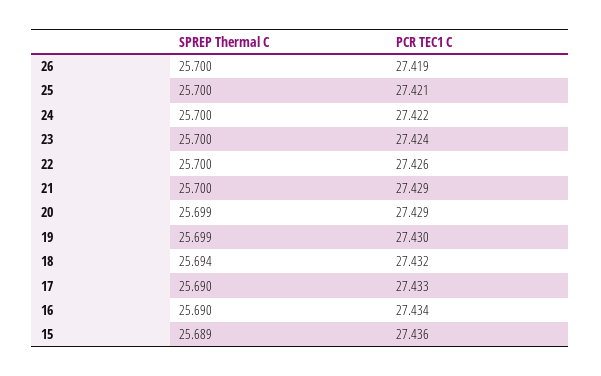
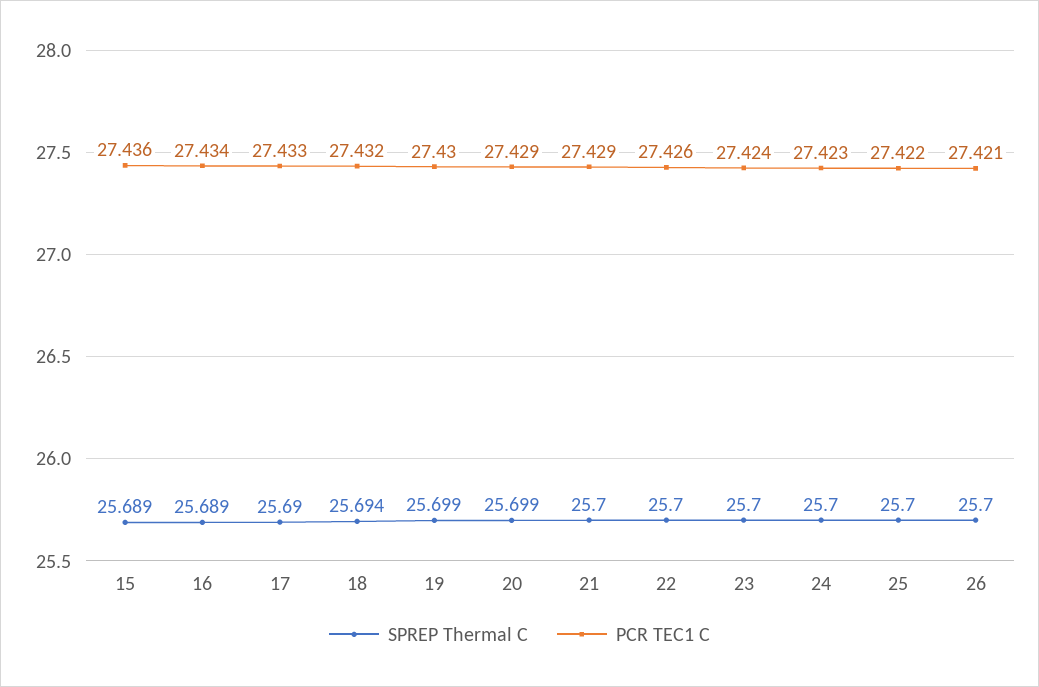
  {
    "SPREP Thermal C": {
      "26": 25.7,
      "25": 25.7,
      "24": 25.7,
      "23": 25.7,
      "22": 25.7,
      "21": 25.7,
      "20": 25.699,
      "19": 25.699,
      "18": 25.694,
      "17": 25.69,
-     "16": 25.69,
+     "16": 25.689,
      "15": 25.689
    },
    "PCR TEC1 C": {
-     "26": 27.419,
+     "26": 27.421,
-     "25": 27.421,
+     "25": 27.422,
-     "24": 27.422,
+     "24": 27.423,
      "23": 27.424,
      "22": 27.426,
      "21": 27.429,
      "20": 27.429,
      "19": 27.43,
      "18": 27.432,
      "17": 27.433,
      "16": 27.434,
      "15": 27.436
    }
  }

